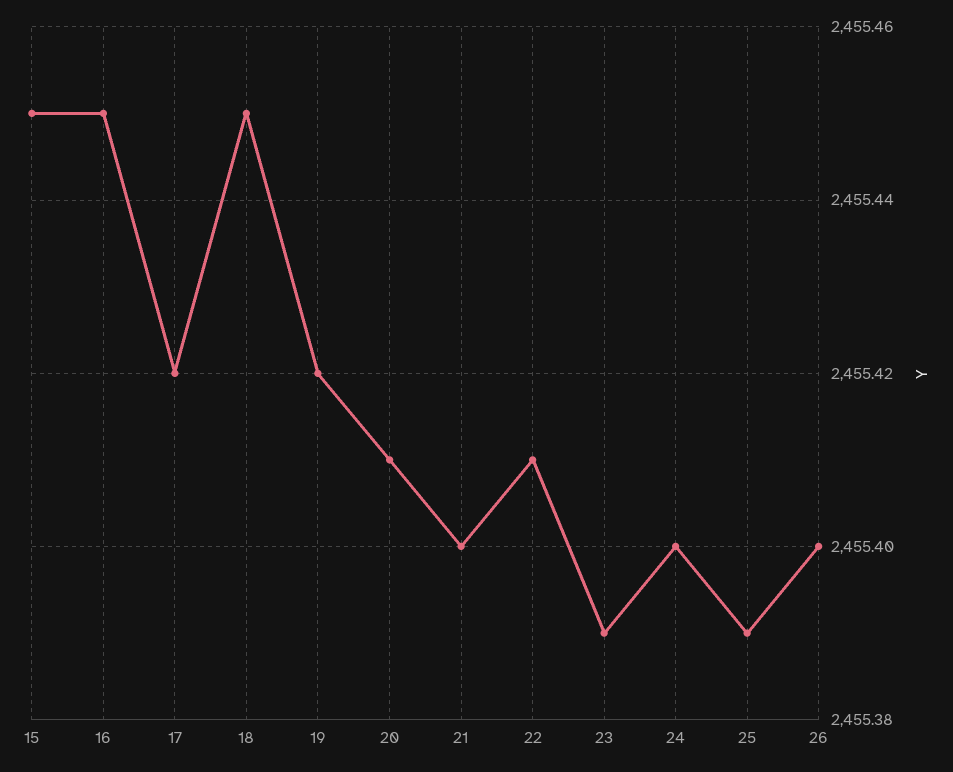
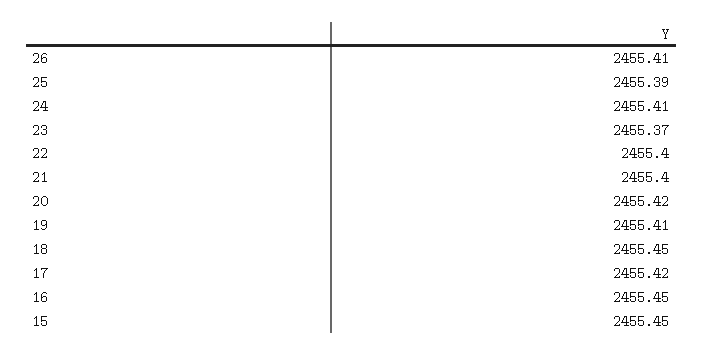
  {
    "15": 2455.45,
    "16": 2455.45,
    "17": 2455.42,
    "18": 2455.45,
-   "19": 2455.42,
+   "19": 2455.41,
-   "20": 2455.41,
+   "20": 2455.42,
    "21": 2455.4,
-   "22": 2455.41,
+   "22": 2455.4,
-   "23": 2455.39,
+   "23": 2455.37,
-   "24": 2455.4,
+   "24": 2455.41,
    "25": 2455.39,
-   "26": 2455.4
+   "26": 2455.41
  }

